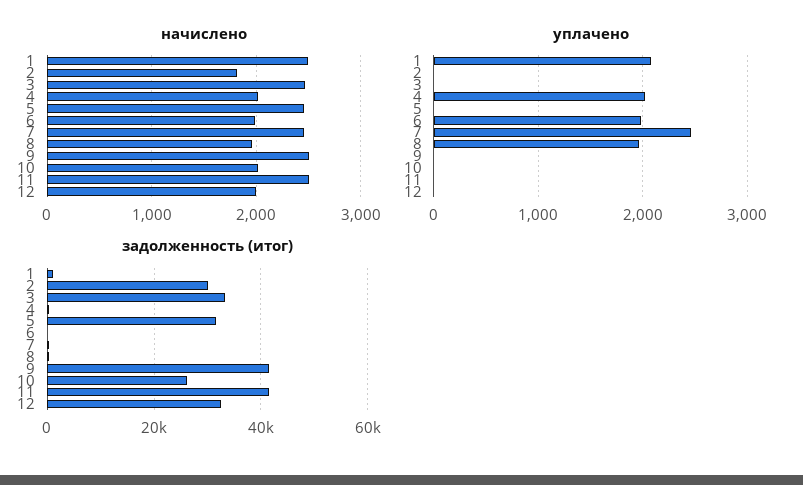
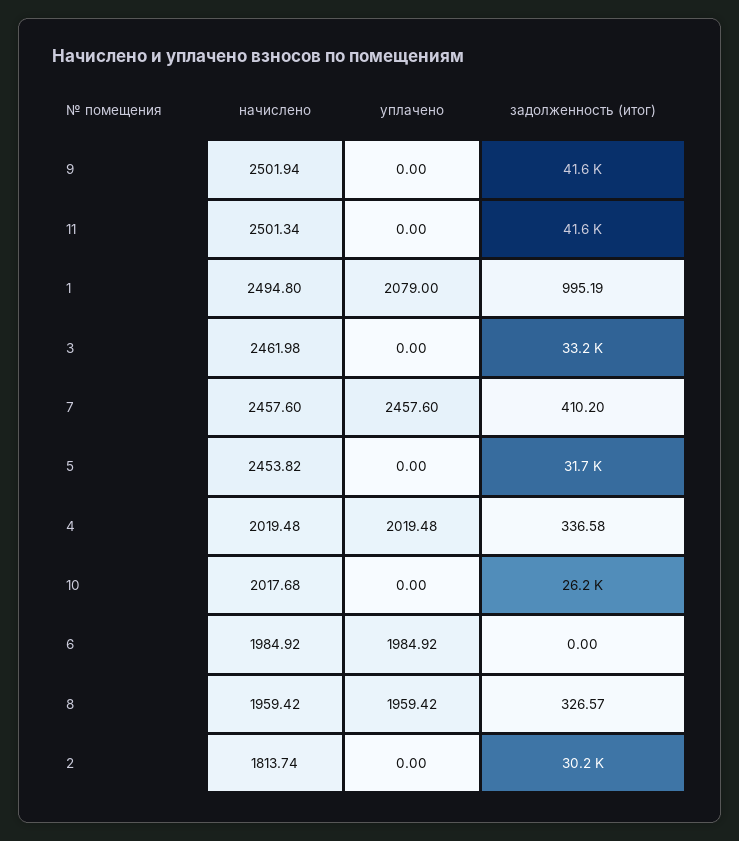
  {
    "начислено": {
      "1": 2494.8,
      "2": 1813.74,
      "3": 2461.98,
      "4": 2019.48,
      "5": 2453.82,
      "6": 1984.92,
      "7": 2457.6,
      "8": 1959.42,
      "9": 2501.94,
      "10": 2017.68,
-     "11": 2501.34,
+     "11": 2501.34
-     "12": 2000
    },
    "уплачено": {
      "1": 2079,
      "2": 0,
      "3": 0,
      "4": 2019.48,
      "5": 0,
      "6": 1984.92,
      "7": 2457.6,
      "8": 1959.42,
      "9": 0,
      "10": 0,
-     "11": 0,
+     "11": 0
-     "12": 0
    },
    "задолженность (итог)": {
      "1": 995.19,
      "2": 30200,
      "3": 33200,
      "4": 336.58,
      "5": 31700,
      "6": 0,
      "7": 410.2,
      "8": 326.57,
      "9": 41600,
      "10": 26200,
-     "11": 41600,
+     "11": 41600
-     "12": 32000
    }
  }

